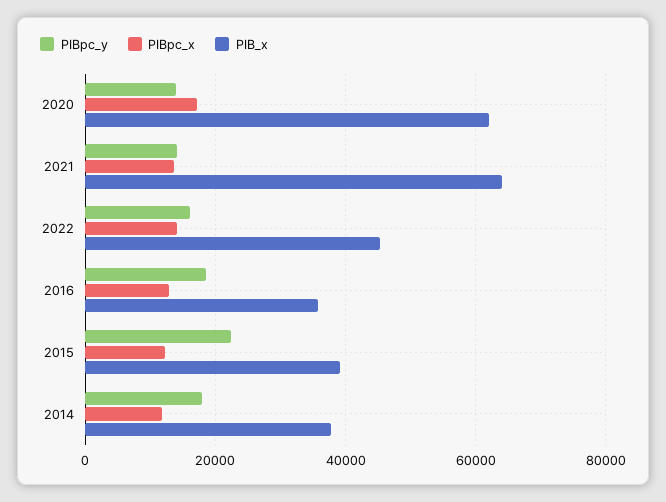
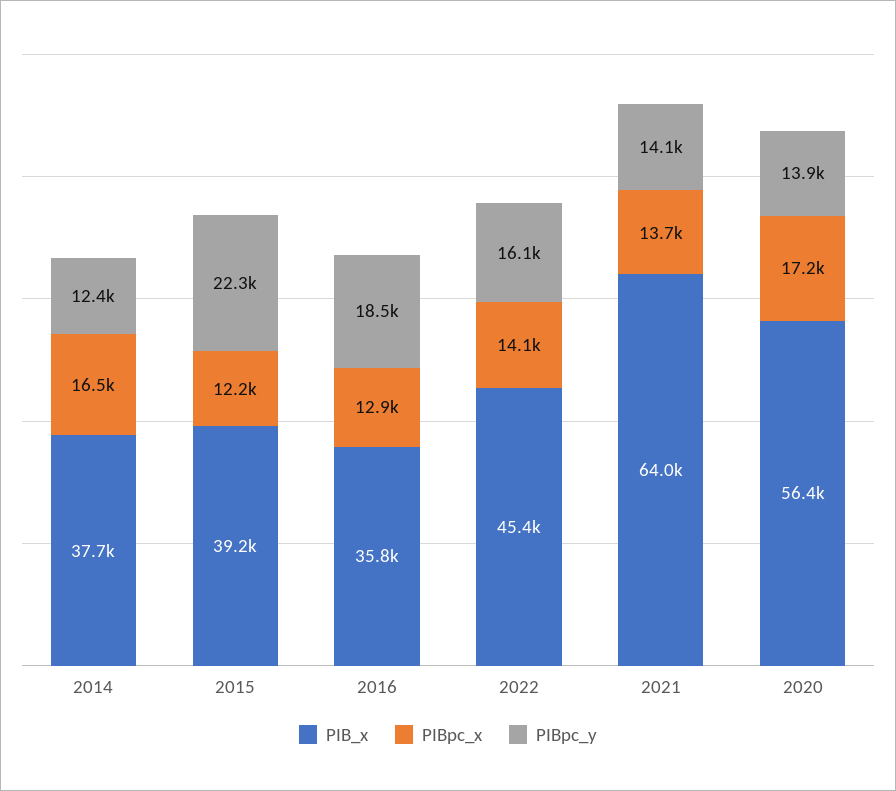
  {
    "PIBpc_y": {
      "2020": 13900,
      "2021": 14100,
      "2022": 16100,
      "2016": 18500,
      "2015": 22300,
-     "2014": 18000
+     "2014": 12400
    },
    "PIBpc_x": {
      "2020": 17200,
      "2021": 13700,
      "2022": 14100,
      "2016": 12900,
      "2015": 12200,
-     "2014": 12000
+     "2014": 16500
    },
    "PIB_x": {
-     "2020": 62000,
+     "2020": 56400,
      "2021": 64000,
      "2022": 45400,
      "2016": 35800,
      "2015": 39200,
      "2014": 37700
    }
  }

